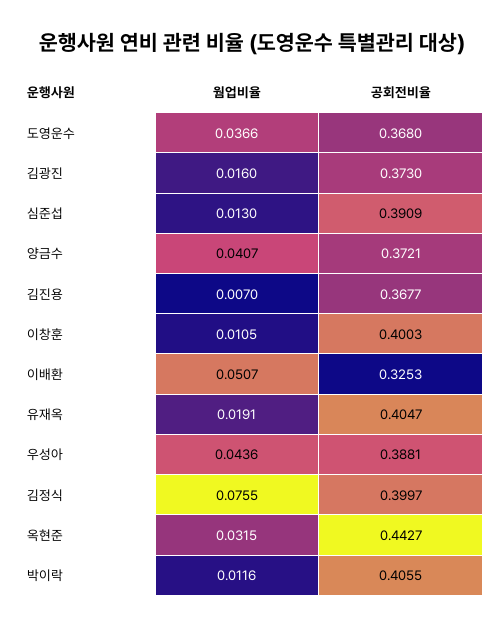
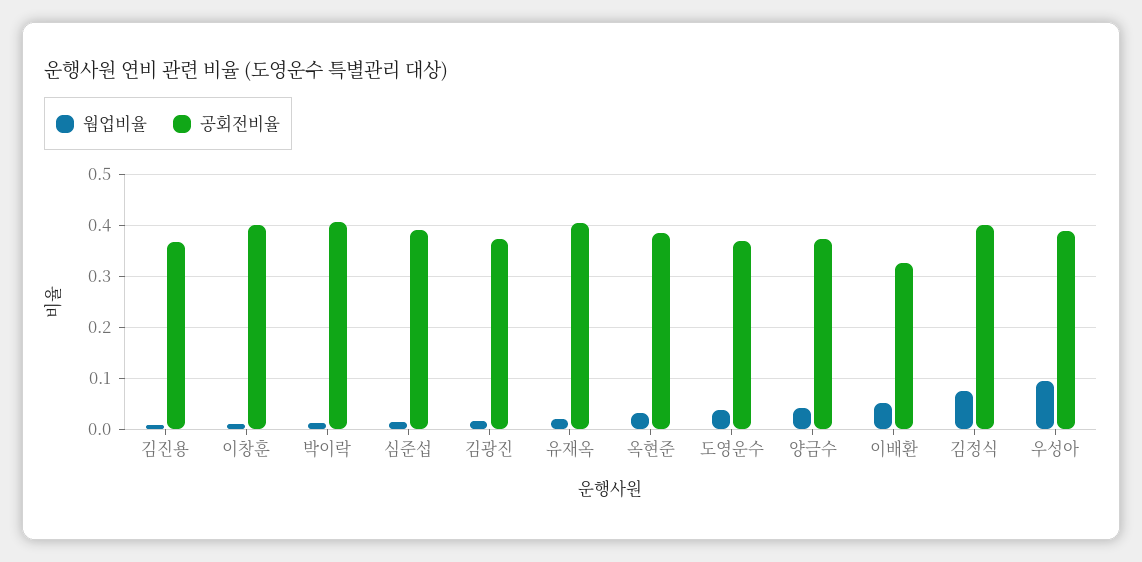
  {
    "웜업비율": {
      "도영운수": 0.0366,
      "김광진": 0.016,
      "심준섭": 0.013,
      "양금수": 0.0407,
      "김진용": 0.007,
      "이창훈": 0.0105,
      "이배환": 0.0507,
      "유재옥": 0.0191,
-     "우성아": 0.0436,
+     "우성아": 0.1,
      "김정식": 0.0755,
      "옥현준": 0.0315,
      "박이락": 0.0116
    },
    "공회전비율": {
      "도영운수": 0.368,
      "김광진": 0.373,
      "심준섭": 0.3909,
      "양금수": 0.3721,
      "김진용": 0.3677,
      "이창훈": 0.4003,
      "이배환": 0.3253,
      "유재옥": 0.4047,
      "우성아": 0.3881,
      "김정식": 0.3997,
-     "옥현준": 0.4427,
+     "옥현준": 0.38,
      "박이락": 0.4055
    }
  }

